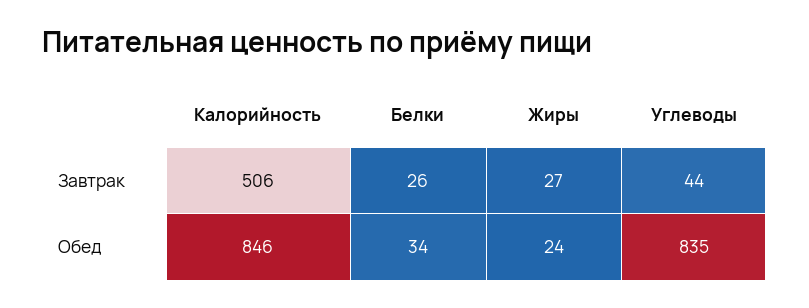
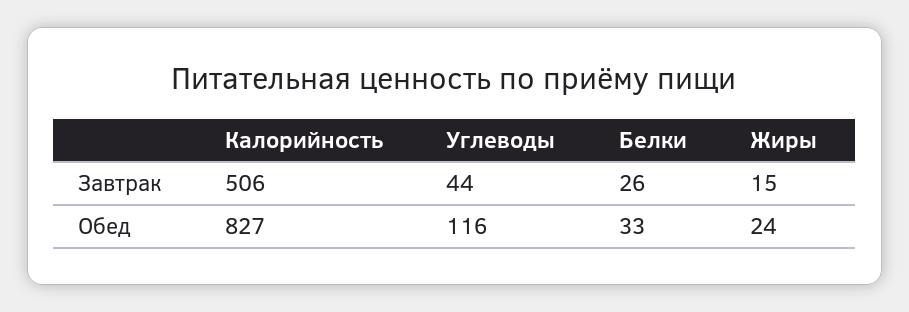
  {
    "Калорийность": {
      "Завтрак": 506,
-     "Обед": 846
+     "Обед": 827
    },
    "Белки": {
      "Завтрак": 26,
-     "Обед": 34
+     "Обед": 33
    },
    "Жиры": {
-     "Завтрак": 27,
+     "Завтрак": 15,
      "Обед": 24
    },
    "Углеводы": {
      "Завтрак": 44,
-     "Обед": 835
+     "Обед": 116
    }
  }

